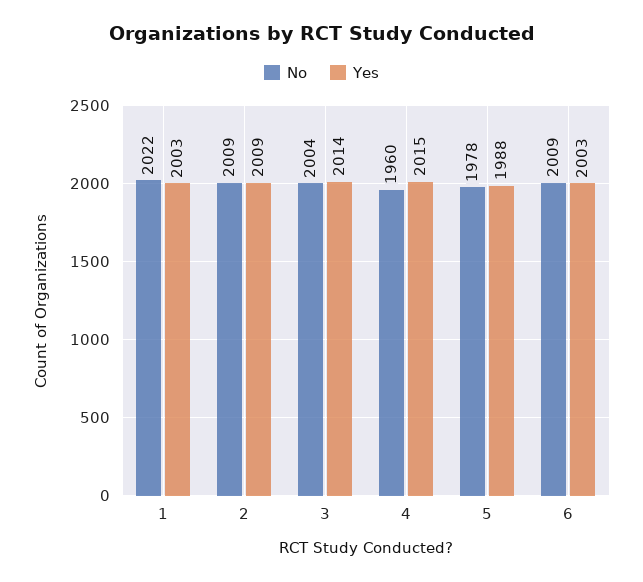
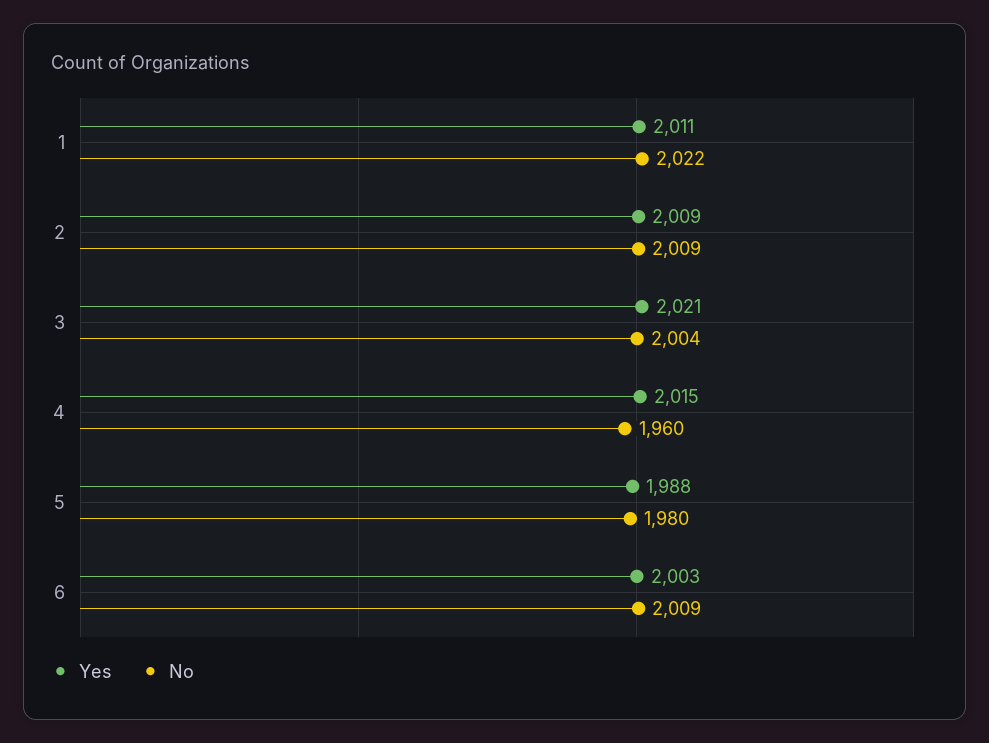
  {
    "No": {
      "1": 2022,
      "2": 2009,
      "3": 2004,
      "4": 1960,
-     "5": 1978,
+     "5": 1980,
      "6": 2009
    },
    "Yes": {
-     "1": 2003,
+     "1": 2011,
      "2": 2009,
-     "3": 2014,
+     "3": 2021,
      "4": 2015,
      "5": 1988,
      "6": 2003
    }
  }

